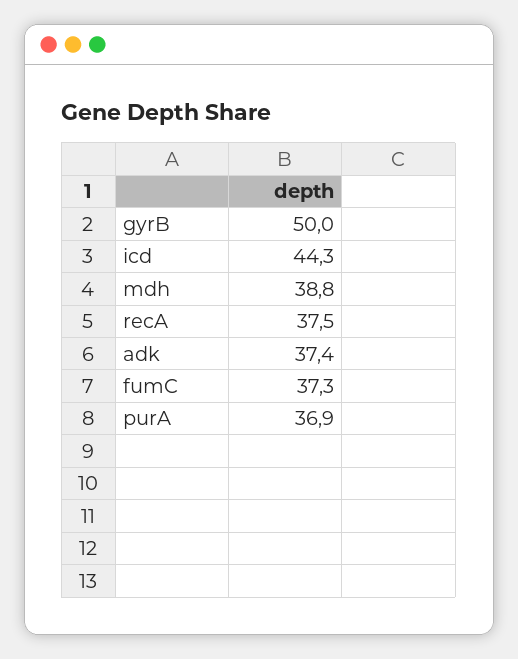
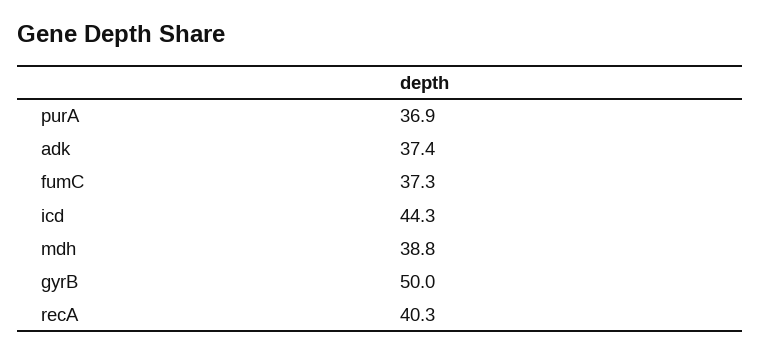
  {
    "gyrB": 50,
    "icd": 44.3,
    "mdh": 38.8,
-   "recA": 37.5,
+   "recA": 40.3,
    "adk": 37.4,
    "fumC": 37.3,
    "purA": 36.9
  }

